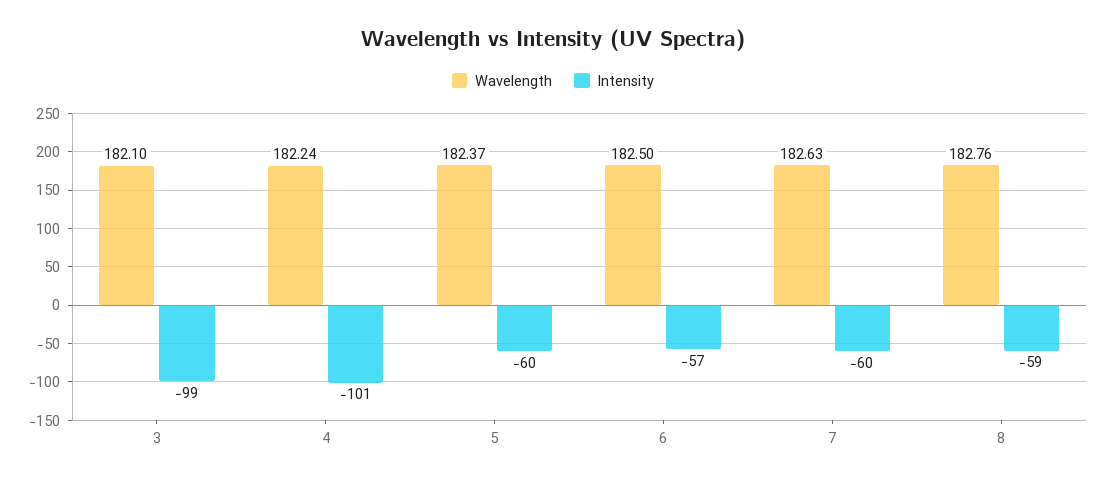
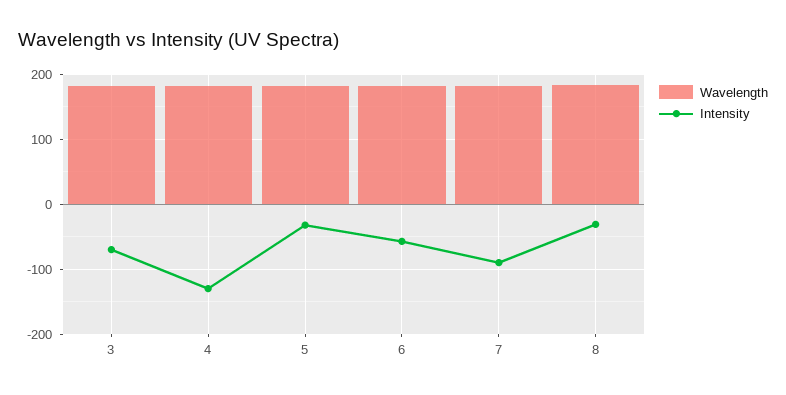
  {
    "Wavelength": {
      "3": 182.1,
      "4": 182.24,
      "5": 182.37,
      "6": 182.5,
      "7": 182.63,
      "8": 182.76
    },
    "Intensity": {
-     "3": -99,
+     "3": -70,
-     "4": -101,
+     "4": -130,
-     "5": -60,
+     "5": -30,
      "6": -57,
-     "7": -60,
+     "7": -90,
-     "8": -59
+     "8": -30
    }
  }

